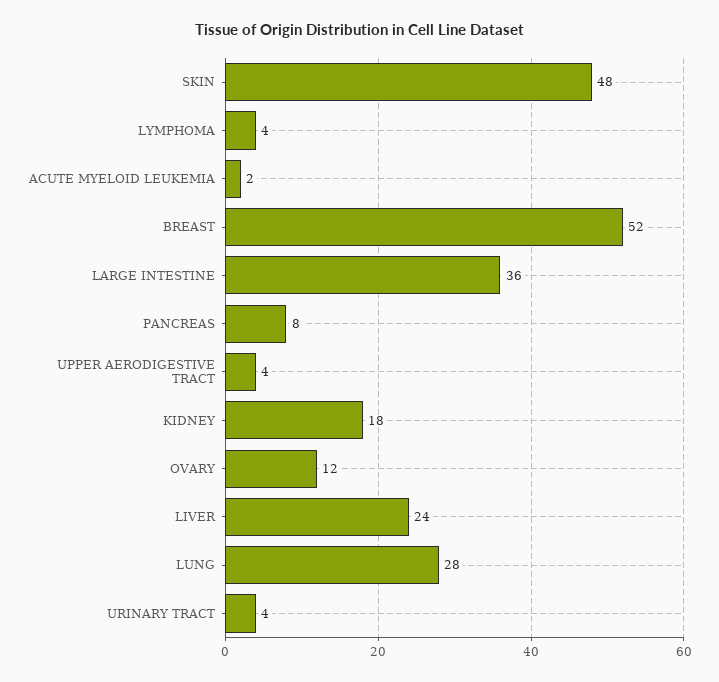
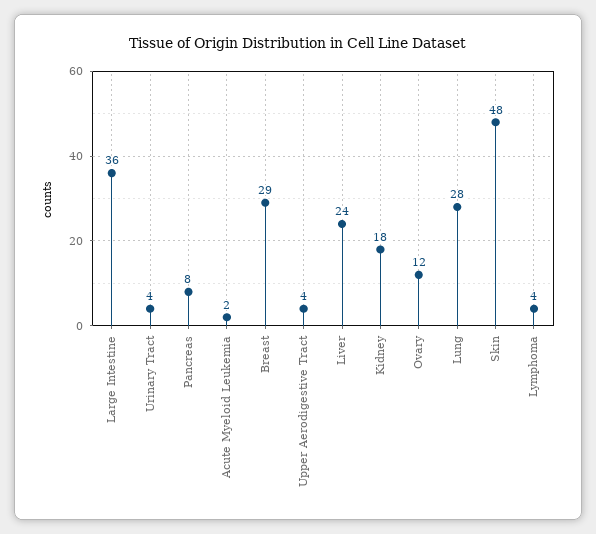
  {
    "SKIN": 48,
    "LYMPHOMA": 4,
    "ACUTE MYELOID LEUKEMIA": 2,
-   "BREAST": 52,
+   "BREAST": 29,
    "LARGE INTESTINE": 36,
    "PANCREAS": 8,
    "UPPER AERODIGESTIVE TRACT": 4,
    "KIDNEY": 18,
    "OVARY": 12,
    "LIVER": 24,
    "LUNG": 28,
    "URINARY TRACT": 4
  }

